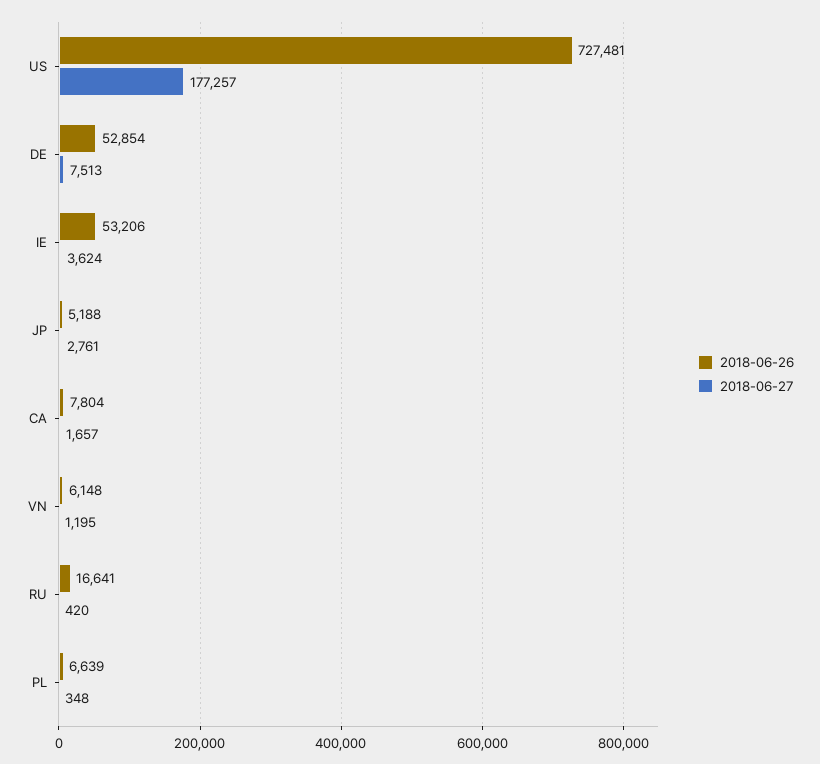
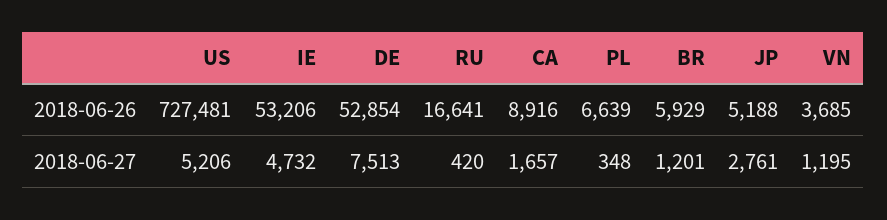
  {
    "2018-06-26": {
      "US": 727481,
      "DE": 52854,
      "IE": 53206,
      "JP": 5188,
-     "CA": 7804,
+     "CA": 8916,
-     "VN": 6148,
+     "VN": 3685,
      "RU": 16641,
-     "PL": 6639
+     "PL": 6639,
+     "BR": 5929
    },
    "2018-06-27": {
-     "US": 177257,
+     "US": 5206,
      "DE": 7513,
-     "IE": 3624,
+     "IE": 4732,
      "JP": 2761,
      "CA": 1657,
      "VN": 1195,
      "RU": 420,
-     "PL": 348
+     "PL": 348,
+     "BR": 1201
    }
  }

